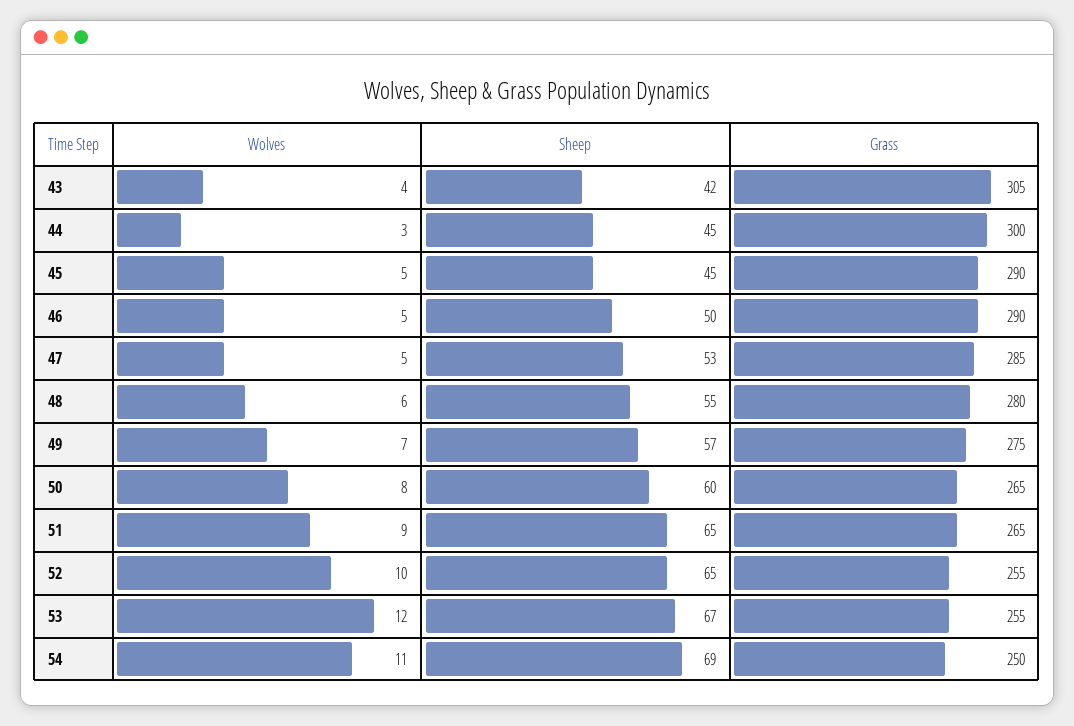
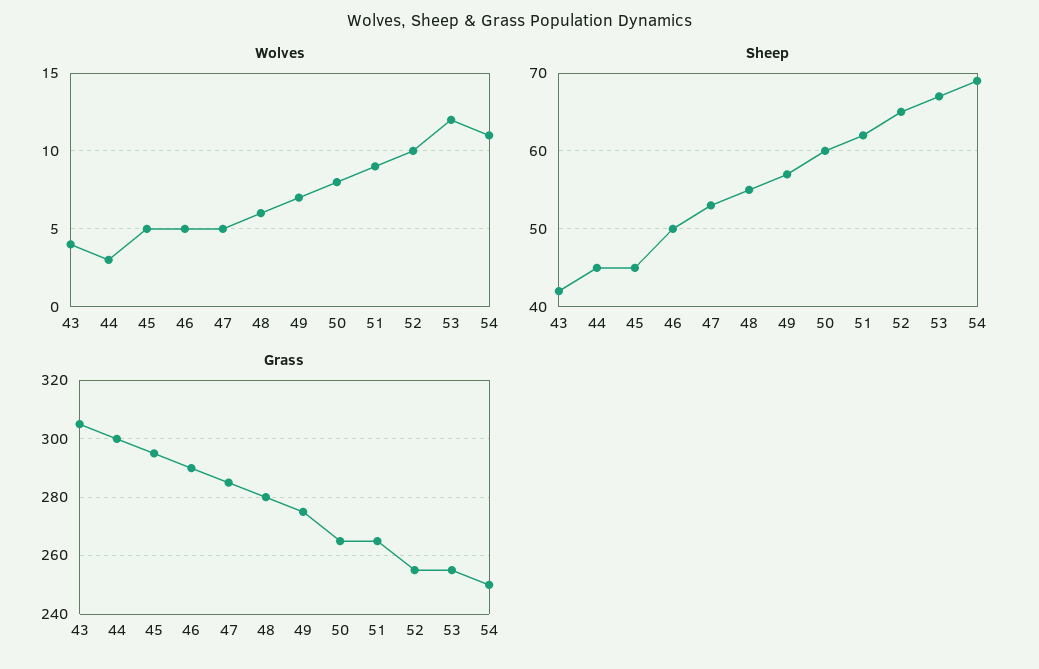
  {
    "Wolves": {
      "43": 4,
      "44": 3,
      "45": 5,
      "46": 5,
      "47": 5,
      "48": 6,
      "49": 7,
      "50": 8,
      "51": 9,
      "52": 10,
      "53": 12,
      "54": 11
    },
    "Sheep": {
      "43": 42,
      "44": 45,
      "45": 45,
      "46": 50,
      "47": 53,
      "48": 55,
      "49": 57,
      "50": 60,
-     "51": 65,
+     "51": 62,
      "52": 65,
      "53": 67,
      "54": 69
    },
    "Grass": {
      "43": 305,
      "44": 300,
-     "45": 290,
+     "45": 295,
      "46": 290,
      "47": 285,
      "48": 280,
      "49": 275,
      "50": 265,
      "51": 265,
      "52": 255,
      "53": 255,
      "54": 250
    }
  }

